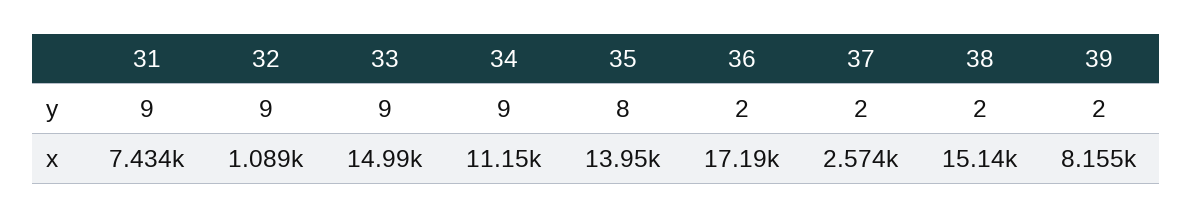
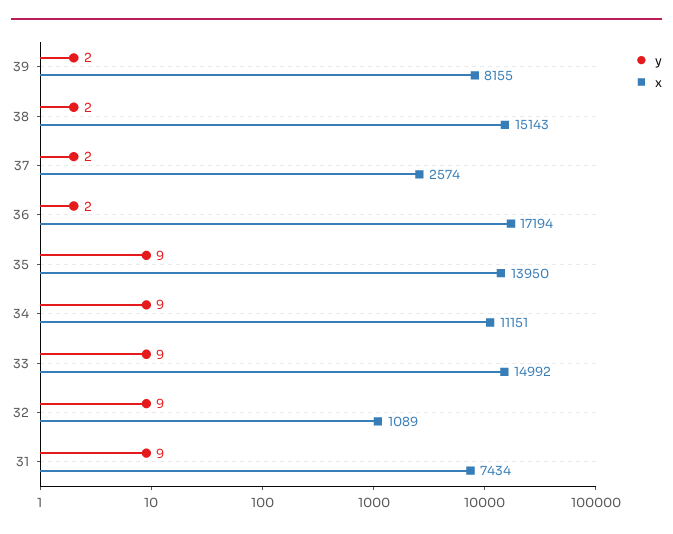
  {
    "y": {
      "31": 9,
      "32": 9,
      "33": 9,
      "34": 9,
-     "35": 8,
+     "35": 9,
      "36": 2,
      "37": 2,
      "38": 2,
      "39": 2
    },
    "x": {
      "31": 7434,
      "32": 1089,
      "33": 14992,
      "34": 11151,
      "35": 13950,
      "36": 17194,
      "37": 2574,
      "38": 15143,
      "39": 8155
    }
  }

